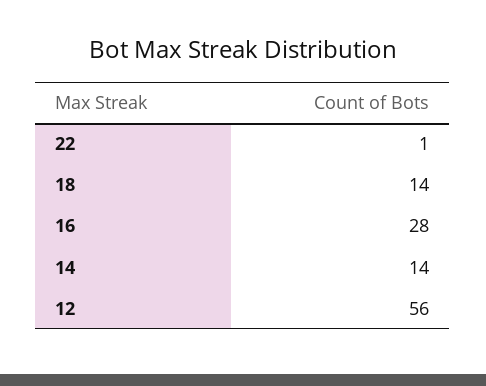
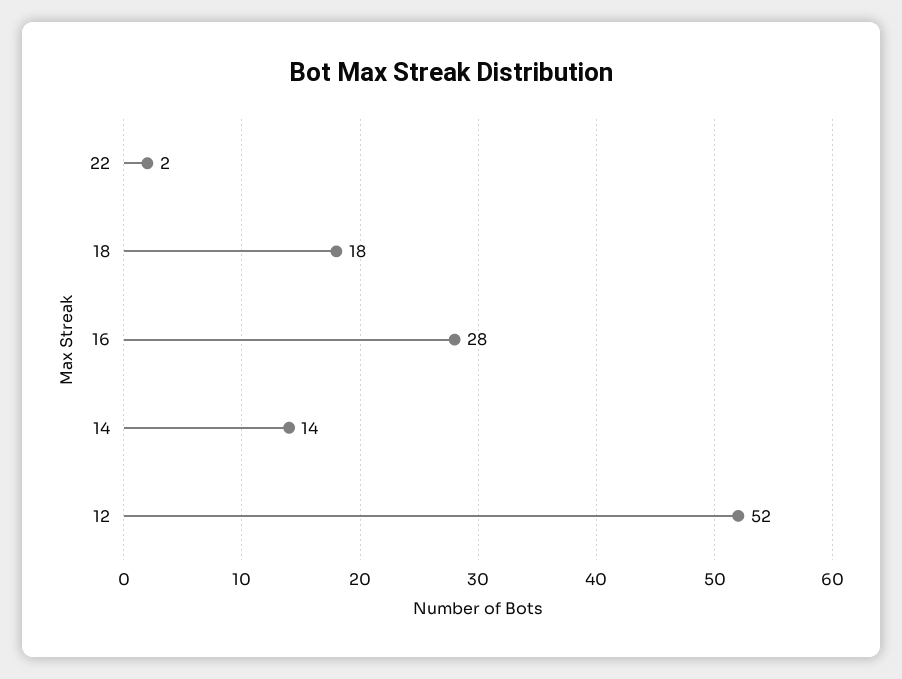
  {
-   "22": 1,
+   "22": 2,
-   "18": 14,
+   "18": 18,
    "16": 28,
    "14": 14,
-   "12": 56
+   "12": 52
  }

